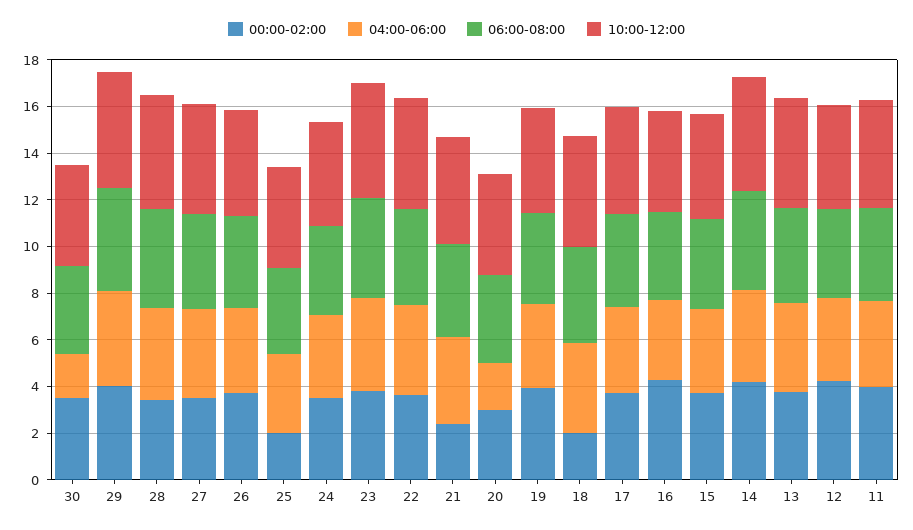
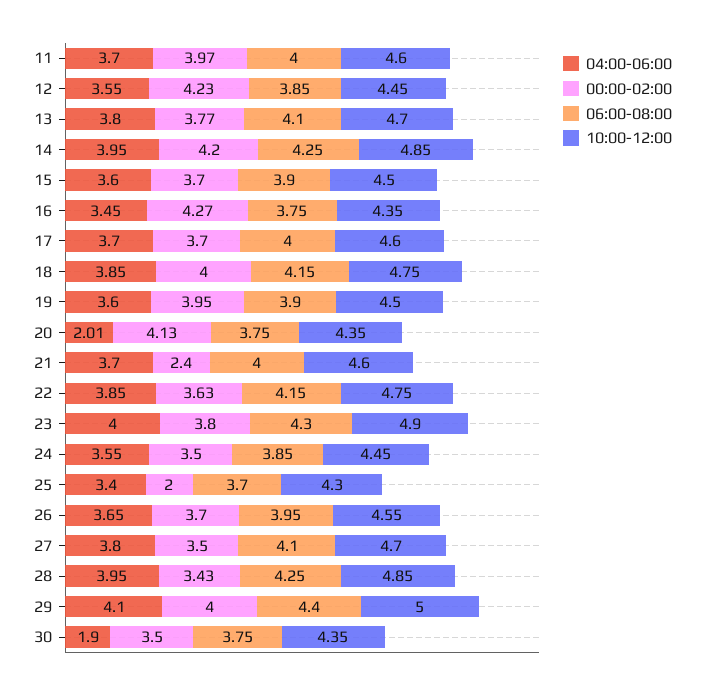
  {
    "00:00-02:00": {
      "30": 3.5,
      "29": 4,
      "28": 3.43,
      "27": 3.5,
      "26": 3.7,
      "25": 2,
      "24": 3.5,
      "23": 3.8,
      "22": 3.63,
      "21": 2.4,
-     "20": 3,
+     "20": 4.13,
      "19": 3.95,
-     "18": 2,
+     "18": 4,
      "17": 3.7,
      "16": 4.27,
      "15": 3.7,
      "14": 4.2,
      "13": 3.77,
      "12": 4.23,
      "11": 3.97
    },
    "04:00-06:00": {
      "30": 1.9,
      "29": 4.1,
      "28": 3.95,
      "27": 3.8,
      "26": 3.65,
      "25": 3.4,
      "24": 3.55,
      "23": 4,
      "22": 3.85,
      "21": 3.7,
      "20": 2.01,
      "19": 3.6,
      "18": 3.85,
      "17": 3.7,
      "16": 3.45,
      "15": 3.6,
      "14": 3.95,
      "13": 3.8,
      "12": 3.55,
      "11": 3.7
    },
    "06:00-08:00": {
      "30": 3.75,
      "29": 4.4,
      "28": 4.25,
      "27": 4.1,
      "26": 3.95,
      "25": 3.7,
      "24": 3.85,
      "23": 4.3,
      "22": 4.15,
      "21": 4,
      "20": 3.75,
      "19": 3.9,
      "18": 4.15,
      "17": 4,
      "16": 3.75,
      "15": 3.9,
      "14": 4.25,
      "13": 4.1,
      "12": 3.85,
      "11": 4
    },
    "10:00-12:00": {
      "30": 4.35,
      "29": 5,
      "28": 4.85,
      "27": 4.7,
      "26": 4.55,
      "25": 4.3,
      "24": 4.45,
      "23": 4.9,
      "22": 4.75,
      "21": 4.6,
      "20": 4.35,
      "19": 4.5,
      "18": 4.75,
      "17": 4.6,
      "16": 4.35,
      "15": 4.5,
      "14": 4.85,
      "13": 4.7,
      "12": 4.45,
      "11": 4.6
    }
  }

